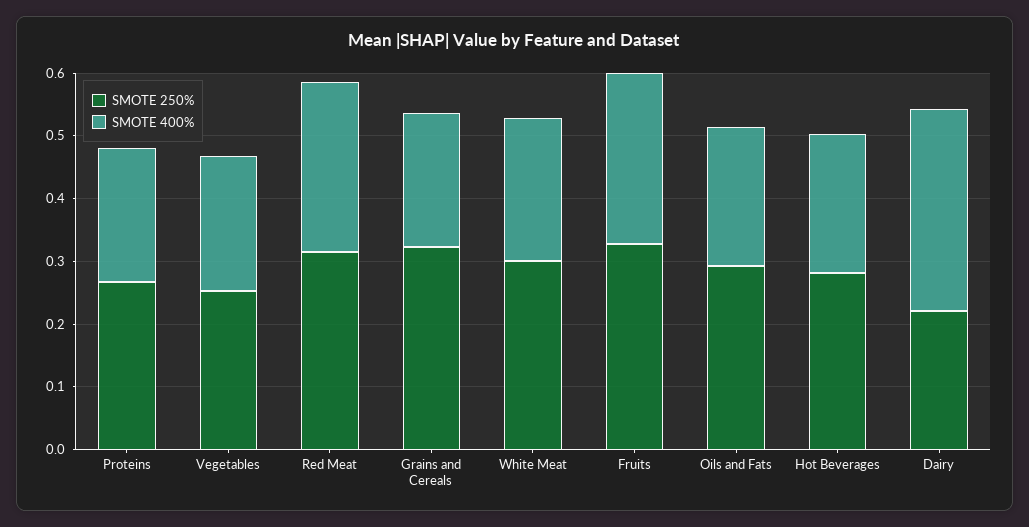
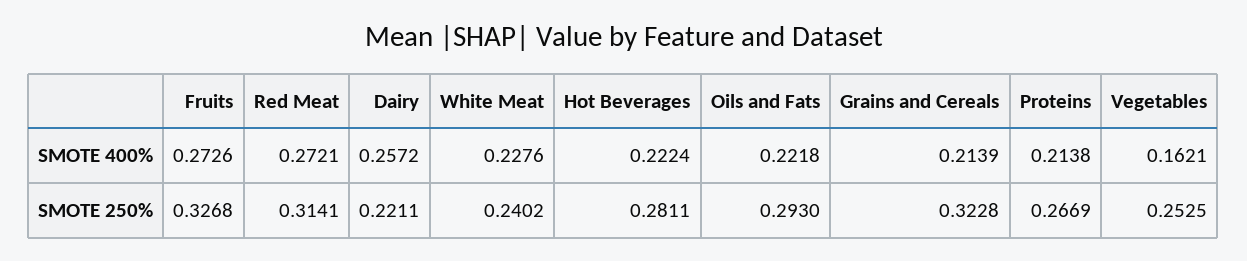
  {
    "SMOTE 250%": {
      "Proteins": 0.2669,
      "Vegetables": 0.2525,
      "Red Meat": 0.3141,
      "Grains and Cereals": 0.3228,
-     "White Meat": 0.3,
+     "White Meat": 0.2402,
      "Fruits": 0.3268,
      "Oils and Fats": 0.293,
      "Hot Beverages": 0.2811,
      "Dairy": 0.2211
    },
    "SMOTE 400%": {
      "Proteins": 0.2138,
-     "Vegetables": 0.22,
+     "Vegetables": 0.1621,
      "Red Meat": 0.2721,
      "Grains and Cereals": 0.2139,
      "White Meat": 0.2276,
      "Fruits": 0.2726,
      "Oils and Fats": 0.2218,
      "Hot Beverages": 0.2224,
-     "Dairy": 0.32
+     "Dairy": 0.2572
    }
  }

